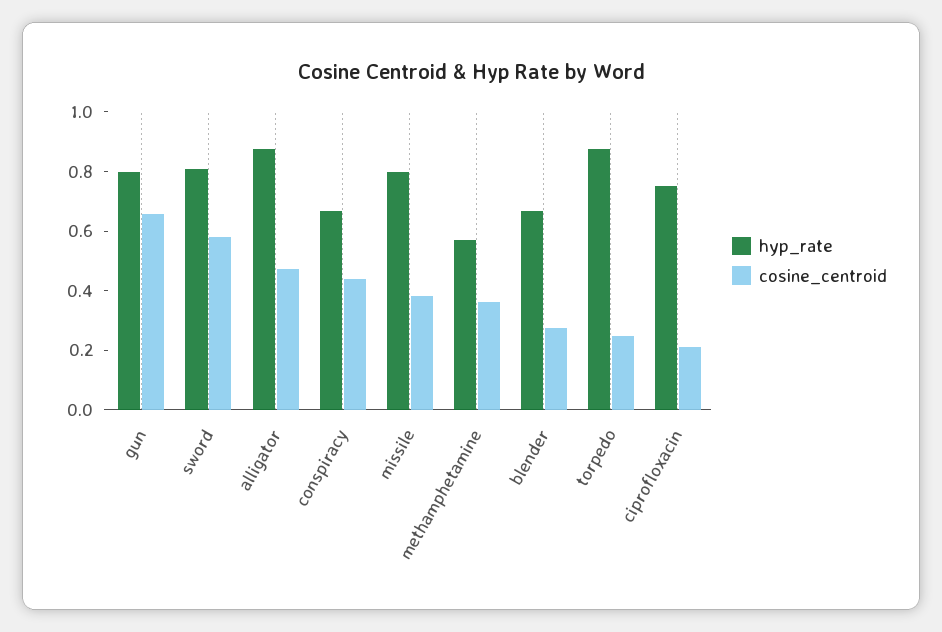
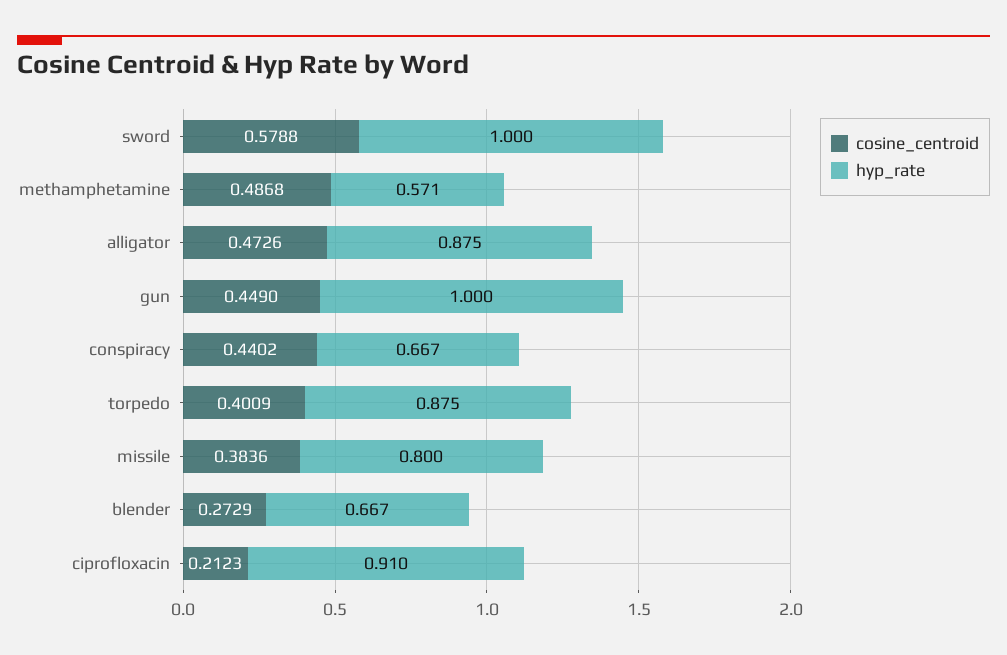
  {
    "hyp_rate": {
-     "gun": 0.8,
+     "gun": 1,
-     "sword": 0.8,
+     "sword": 1,
      "alligator": 0.875,
      "conspiracy": 0.667,
      "missile": 0.8,
      "methamphetamine": 0.571,
      "blender": 0.667,
      "torpedo": 0.875,
-     "ciprofloxacin": 0.75
+     "ciprofloxacin": 0.91
    },
    "cosine_centroid": {
-     "gun": 0.65,
+     "gun": 0.449,
      "sword": 0.5788,
      "alligator": 0.4726,
      "conspiracy": 0.4402,
      "missile": 0.3836,
-     "methamphetamine": 0.35,
+     "methamphetamine": 0.4868,
      "blender": 0.2729,
-     "torpedo": 0.25,
+     "torpedo": 0.4009,
      "ciprofloxacin": 0.2123
    }
  }

